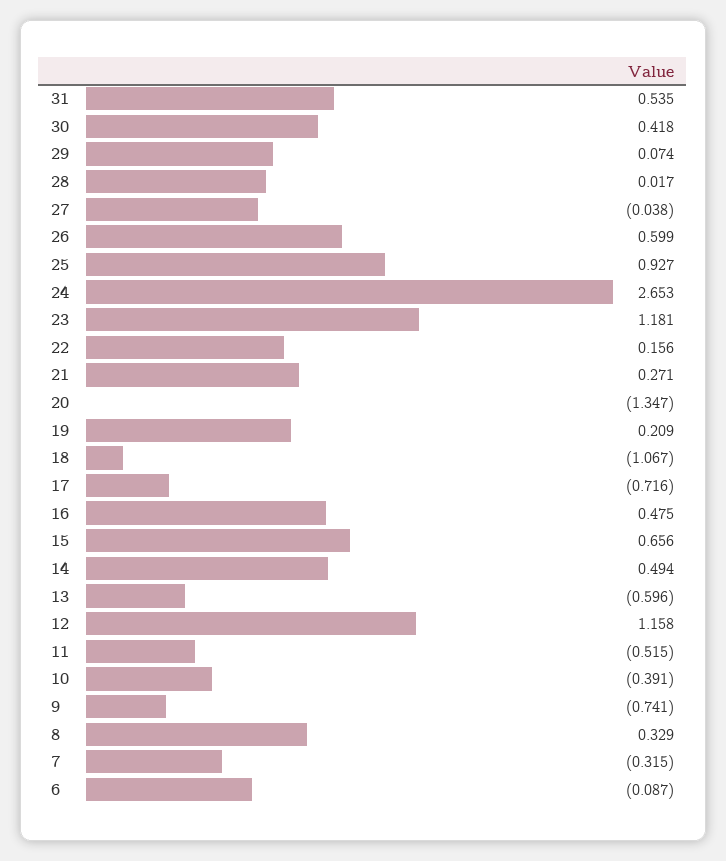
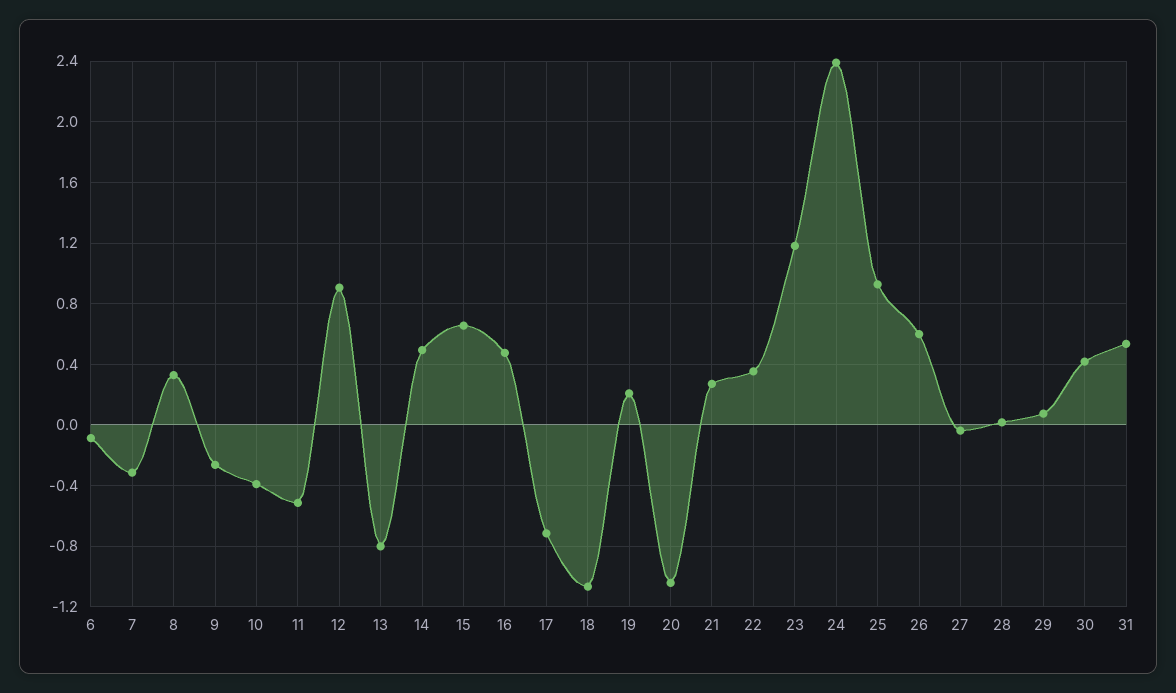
  {
    "31": 0.535,
    "30": 0.418,
    "29": 0.074,
    "28": 0.017,
    "27": -0.038,
    "26": 0.599,
    "25": 0.927,
-   "24": 2.653,
+   "24": 2.4,
    "23": 1.181,
-   "22": 0.156,
+   "22": 0.35,
    "21": 0.271,
-   "20": -1.347,
+   "20": -1.05,
    "19": 0.209,
    "18": -1.067,
    "17": -0.716,
    "16": 0.475,
    "15": 0.656,
    "14": 0.494,
-   "13": -0.596,
+   "13": -0.8,
-   "12": 1.158,
+   "12": 0.9,
    "11": -0.515,
    "10": -0.391,
-   "9": -0.741,
+   "9": -0.25,
    "8": 0.329,
    "7": -0.315,
    "6": -0.087
  }

